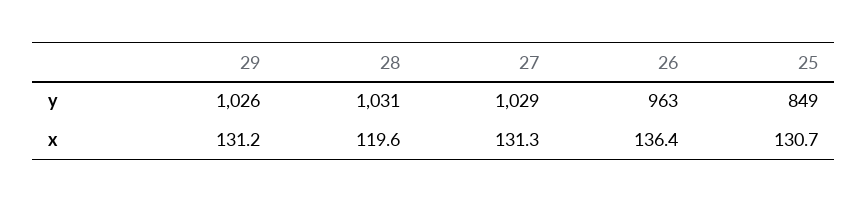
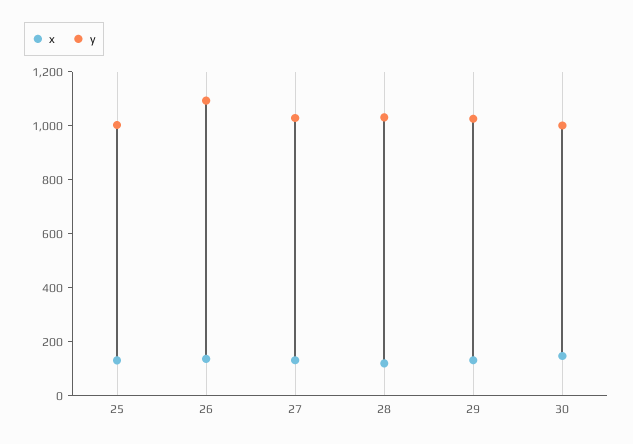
  {
    "y": {
      "29": 1026,
      "28": 1031,
      "27": 1029,
-     "26": 963,
+     "26": 1100,
-     "25": 849
+     "25": 1000,
+     "30": 1000
    },
    "x": {
      "29": 131.2,
      "28": 119.6,
      "27": 131.3,
      "26": 136.4,
-     "25": 130.7
+     "25": 130.7,
+     "30": 150
    }
  }

